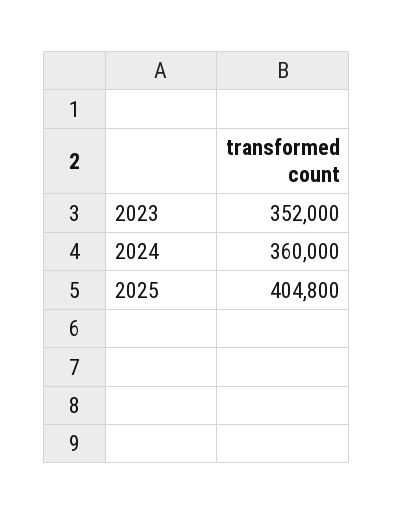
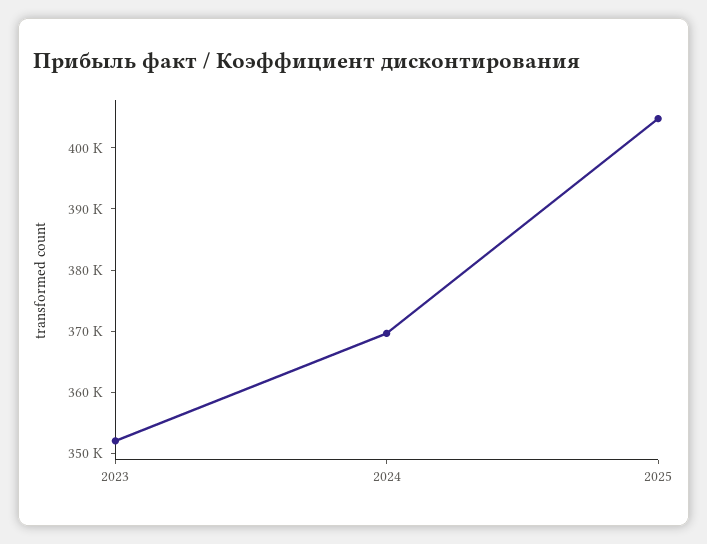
  {
    "2023": 352000,
-   "2024": 360000,
+   "2024": 370000,
    "2025": 404800
  }

